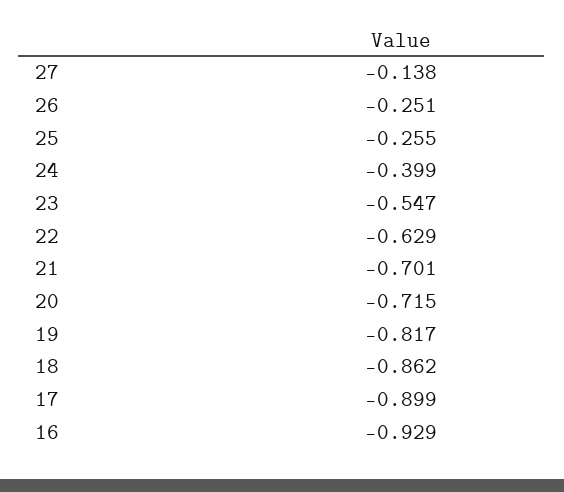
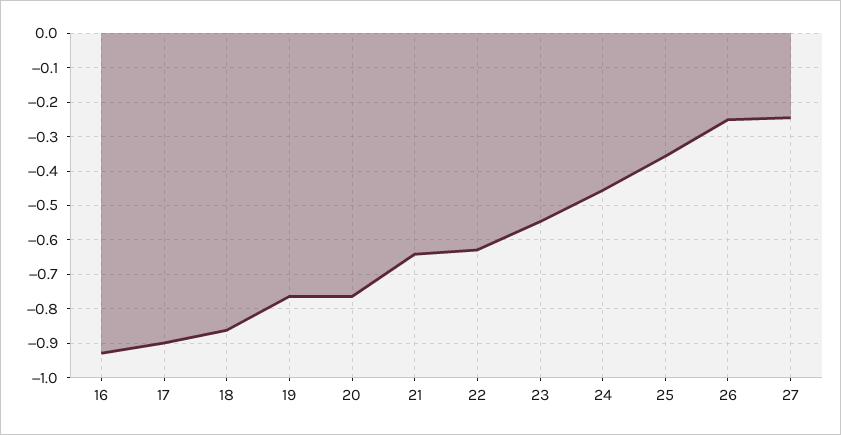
  {
-   "27": -0.138,
+   "27": -0.24,
    "26": -0.251,
-   "25": -0.255,
+   "25": -0.36,
-   "24": -0.399,
+   "24": -0.46,
    "23": -0.547,
    "22": -0.629,
-   "21": -0.701,
+   "21": -0.64,
-   "20": -0.715,
+   "20": -0.76,
-   "19": -0.817,
+   "19": -0.76,
    "18": -0.862,
    "17": -0.899,
    "16": -0.929
  }

